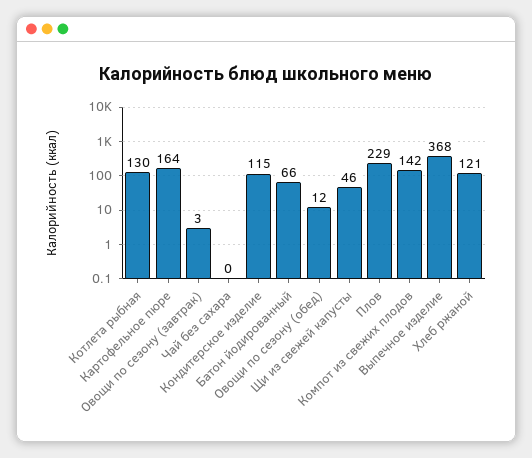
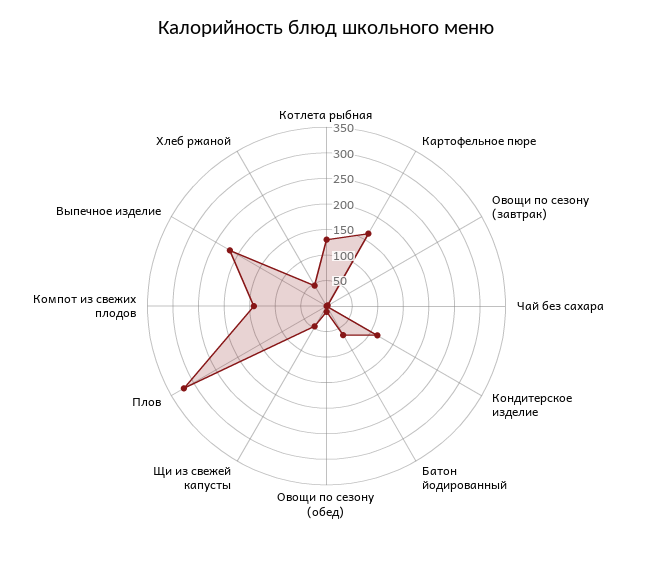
  {
    "Котлета рыбная": 130,
    "Картофельное пюре": 164,
    "Овощи по сезону (завтрак)": 3,
    "Чай без сахара": 0,
    "Кондитерское изделие": 115,
    "Батон йодированный": 66,
    "Овощи по сезону (обед)": 12,
    "Щи из свежей капусты": 46,
-   "Плов": 229,
+   "Плов": 325,
    "Компот из свежих плодов": 142,
-   "Выпечное изделие": 368,
+   "Выпечное изделие": 225,
-   "Хлеб ржаной": 121
+   "Хлеб ржаной": 50
  }

